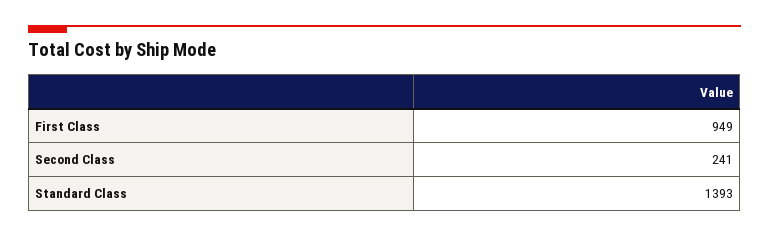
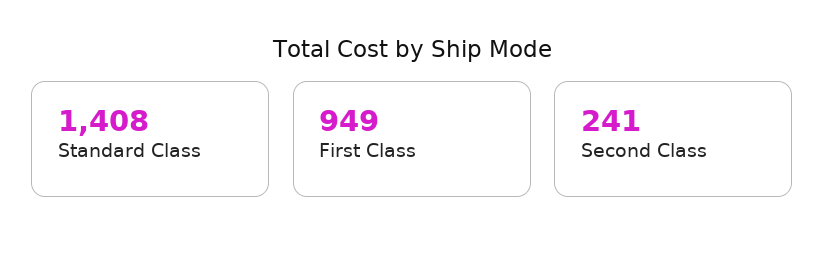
  {
    "First Class": 949,
    "Second Class": 241,
-   "Standard Class": 1393
+   "Standard Class": 1408
  }

